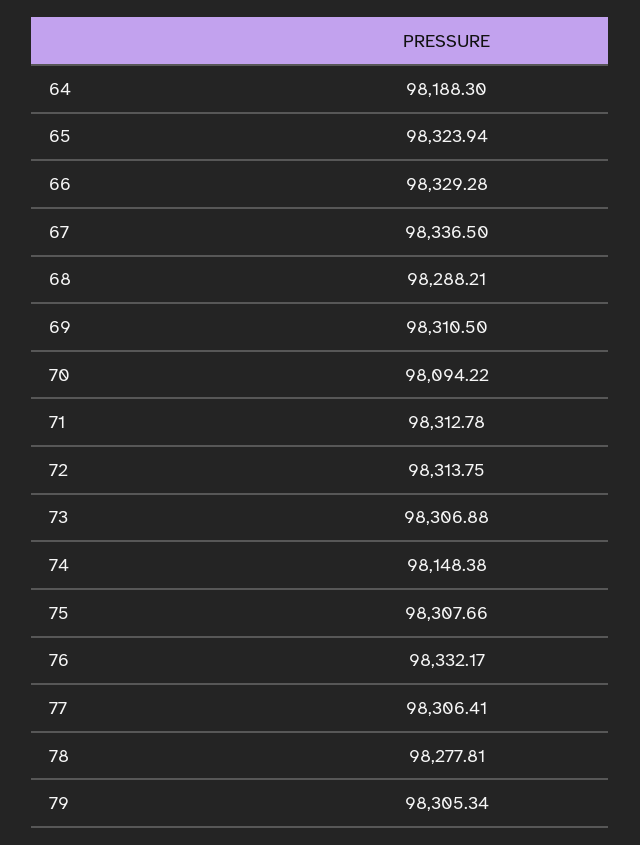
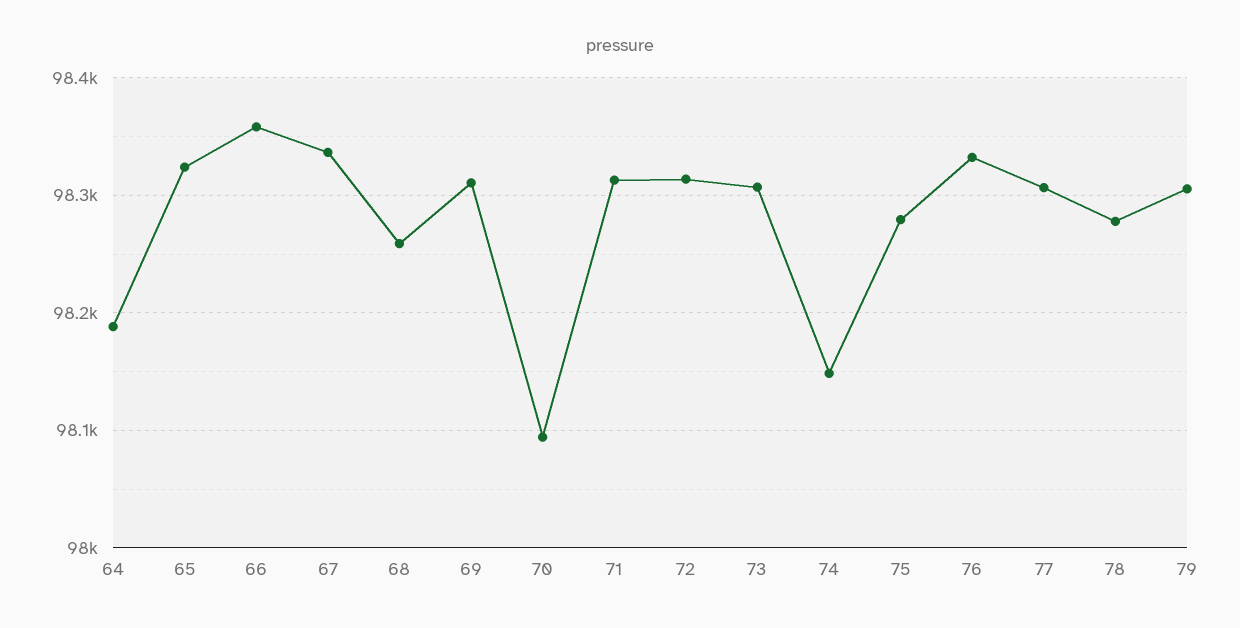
  {
    "64": 98188.3,
    "65": 98323.94,
-   "66": 98329.28,
+   "66": 98360,
    "67": 98336.5,
-   "68": 98288.21,
+   "68": 98260,
    "69": 98310.5,
    "70": 98094.22,
    "71": 98312.78,
    "72": 98313.75,
    "73": 98306.88,
    "74": 98148.38,
-   "75": 98307.66,
+   "75": 98280,
    "76": 98332.17,
    "77": 98306.41,
    "78": 98277.81,
    "79": 98305.34
  }

